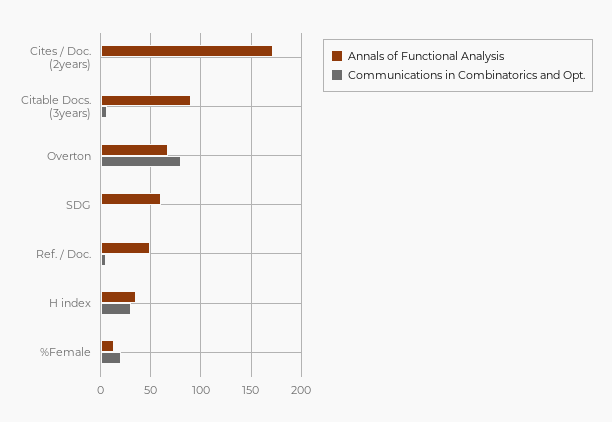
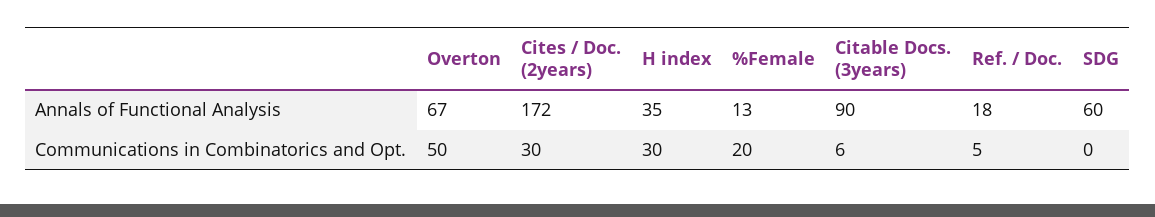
  {
    "Annals of Functional Analysis": {
      "Cites / Doc. (2years)": 172,
      "Citable Docs. (3years)": 90,
      "Overton": 67,
      "SDG": 60,
-     "Ref. / Doc.": 50,
+     "Ref. / Doc.": 18,
      "H index": 35,
      "%Female": 13
    },
    "Communications in Combinatorics and Opt.": {
-     "Cites / Doc. (2years)": 0,
+     "Cites / Doc. (2years)": 30,
      "Citable Docs. (3years)": 6,
-     "Overton": 80,
+     "Overton": 50,
      "SDG": 0,
      "Ref. / Doc.": 5,
      "H index": 30,
      "%Female": 20
    }
  }

